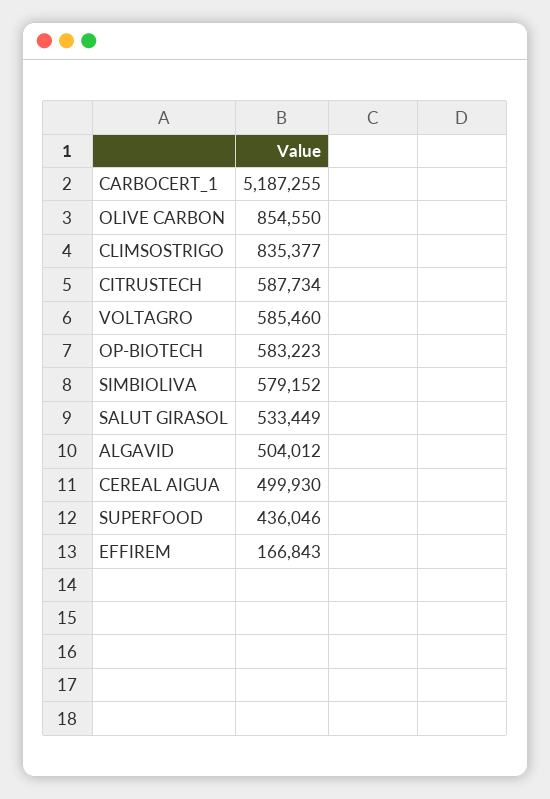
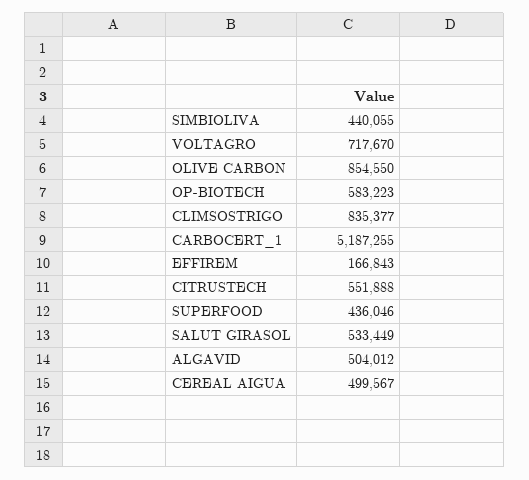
  {
    "CARBOCERT_1": 5187255,
    "OLIVE CARBON": 854550,
    "CLIMSOSTRIGO": 835377,
-   "CITRUSTECH": 587734,
+   "CITRUSTECH": 551888,
-   "VOLTAGRO": 585460,
+   "VOLTAGRO": 717670,
    "OP-BIOTECH": 583223,
-   "SIMBIOLIVA": 579152,
+   "SIMBIOLIVA": 440055,
    "SALUT GIRASOL": 533449,
    "ALGAVID": 504012,
-   "CEREAL AIGUA": 499930,
+   "CEREAL AIGUA": 499567,
    "SUPERFOOD": 436046,
    "EFFIREM": 166843
  }

